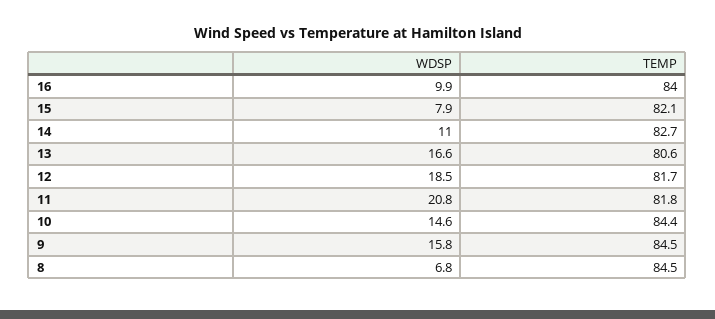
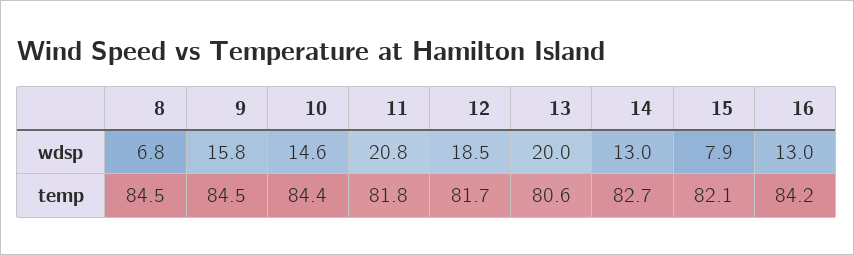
  {
    "WDSP": {
-     "16": 9.9,
+     "16": 13,
      "15": 7.9,
-     "14": 11,
+     "14": 13,
-     "13": 16.6,
+     "13": 20,
      "12": 18.5,
      "11": 20.8,
      "10": 14.6,
      "9": 15.8,
      "8": 6.8
    },
    "TEMP": {
-     "16": 84,
+     "16": 84.2,
      "15": 82.1,
      "14": 82.7,
      "13": 80.6,
      "12": 81.7,
      "11": 81.8,
      "10": 84.4,
      "9": 84.5,
      "8": 84.5
    }
  }

